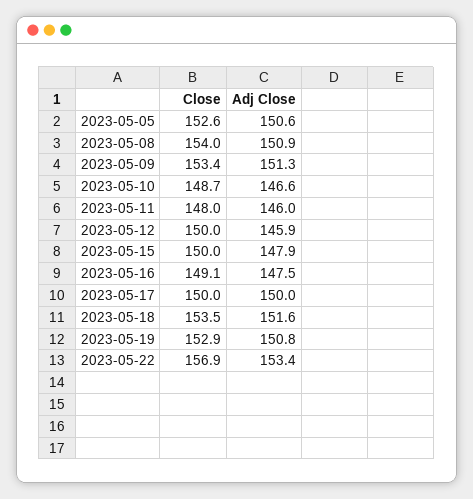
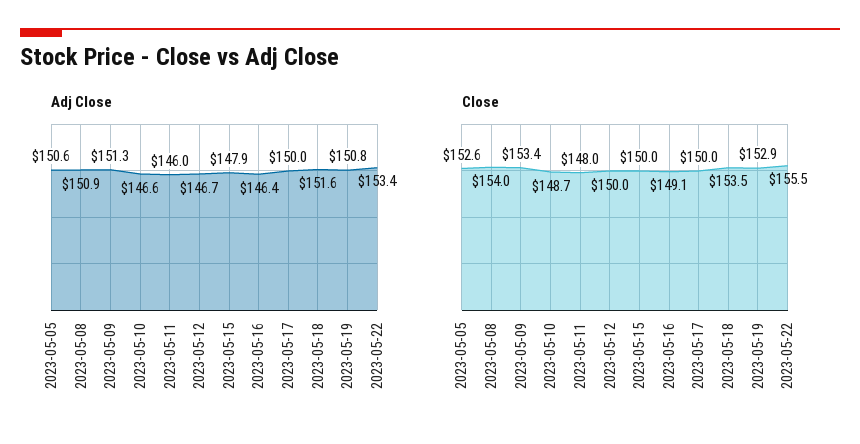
  {
    "Close": {
      "2023-05-05": 152.6,
      "2023-05-08": 154,
      "2023-05-09": 153.4,
      "2023-05-10": 148.7,
      "2023-05-11": 148,
      "2023-05-12": 150,
      "2023-05-15": 150,
      "2023-05-16": 149.1,
      "2023-05-17": 150,
      "2023-05-18": 153.5,
      "2023-05-19": 152.9,
-     "2023-05-22": 156.9
+     "2023-05-22": 155.5
    },
    "Adj Close": {
      "2023-05-05": 150.6,
      "2023-05-08": 150.9,
      "2023-05-09": 151.3,
      "2023-05-10": 146.6,
      "2023-05-11": 146,
-     "2023-05-12": 145.9,
+     "2023-05-12": 146.7,
      "2023-05-15": 147.9,
-     "2023-05-16": 147.5,
+     "2023-05-16": 146.4,
      "2023-05-17": 150,
      "2023-05-18": 151.6,
      "2023-05-19": 150.8,
      "2023-05-22": 153.4
    }
  }

